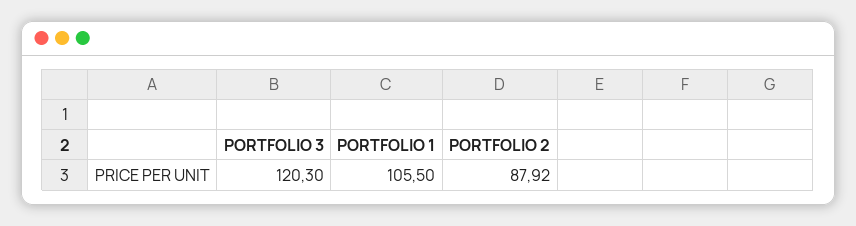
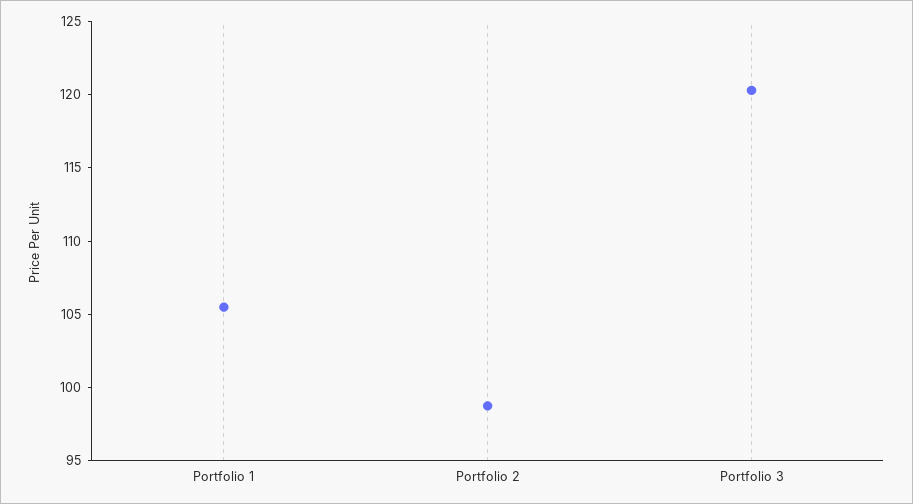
  {
    "PORTFOLIO 3": 120.3,
    "PORTFOLIO 1": 105.5,
-   "PORTFOLIO 2": 87.92
+   "PORTFOLIO 2": 99
  }

